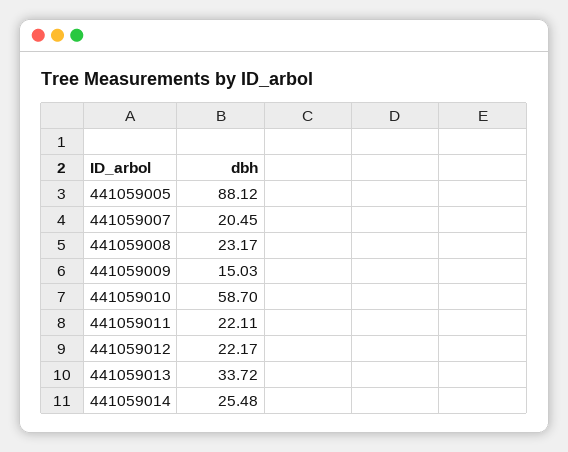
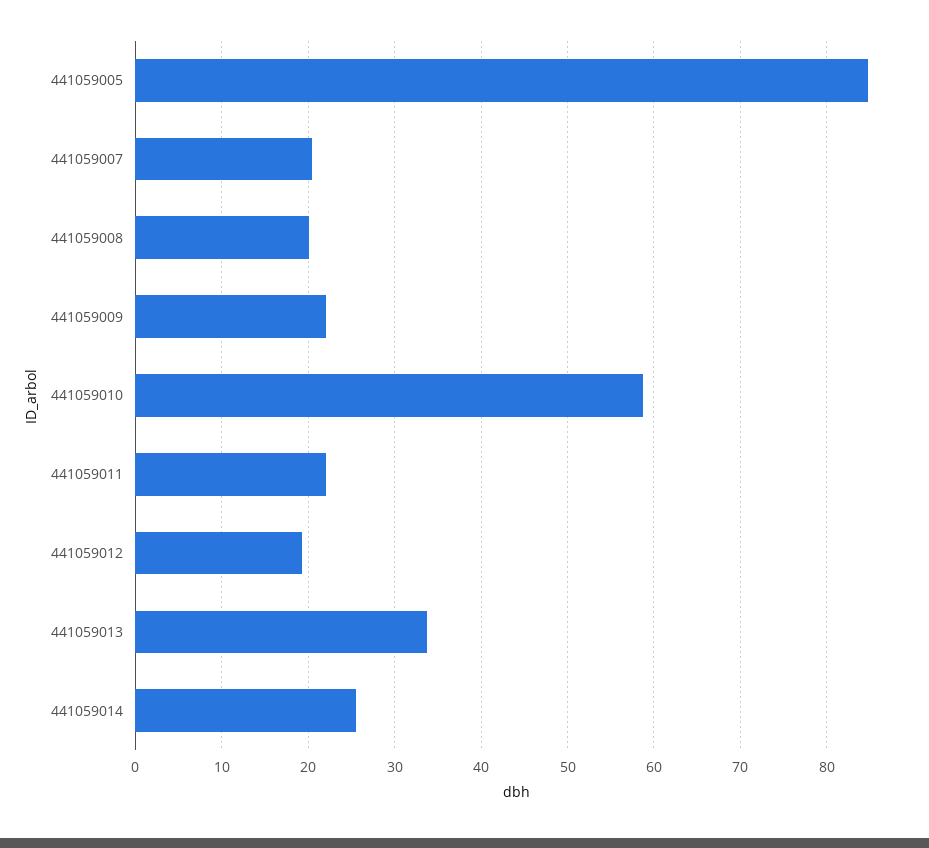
  {
-   "441059005": 88.12,
+   "441059005": 85,
    "441059007": 20.45,
-   "441059008": 23.17,
+   "441059008": 20,
-   "441059009": 15.03,
+   "441059009": 22,
    "441059010": 58.7,
    "441059011": 22.11,
-   "441059012": 22.17,
+   "441059012": 19,
    "441059013": 33.72,
    "441059014": 25.48
  }

